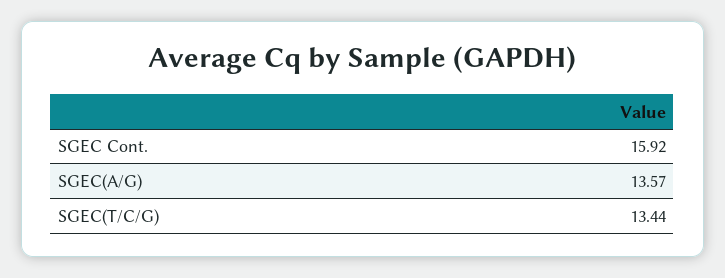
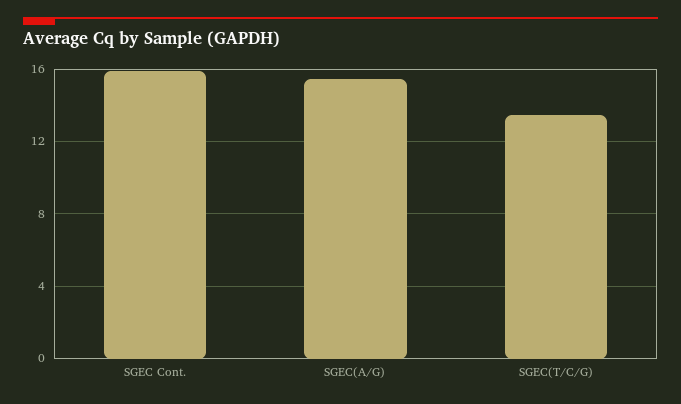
  {
    "SGEC Cont.": 15.92,
-   "SGEC(A/G)": 13.57,
+   "SGEC(A/G)": 15.5,
    "SGEC(T/C/G)": 13.44
  }

